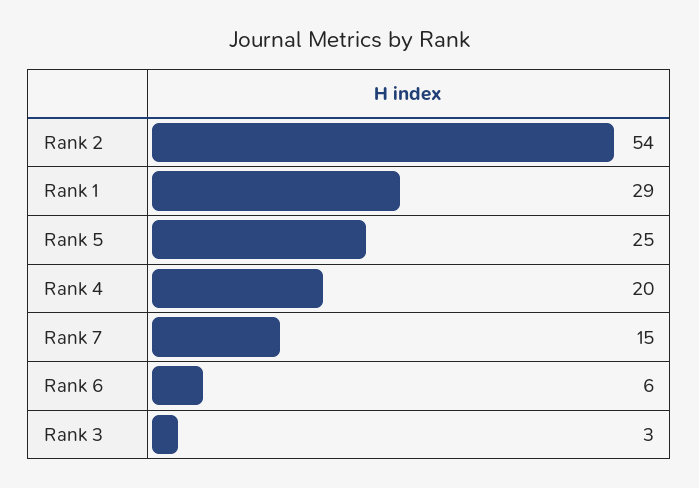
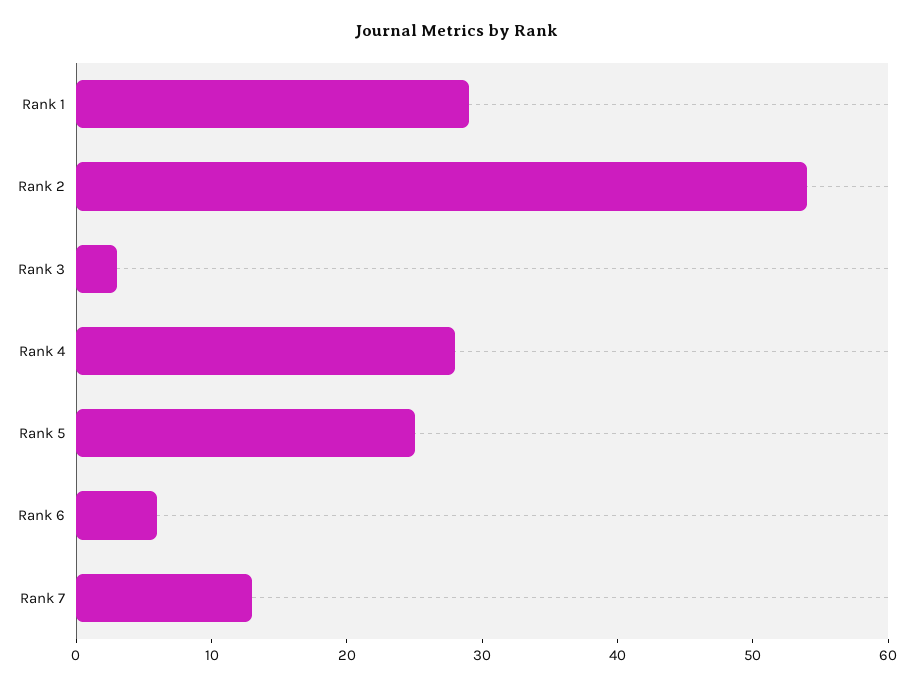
  {
    "Rank 2": 54,
    "Rank 1": 29,
    "Rank 5": 25,
-   "Rank 4": 20,
+   "Rank 4": 28,
-   "Rank 7": 15,
+   "Rank 7": 13,
    "Rank 6": 6,
    "Rank 3": 3
  }

